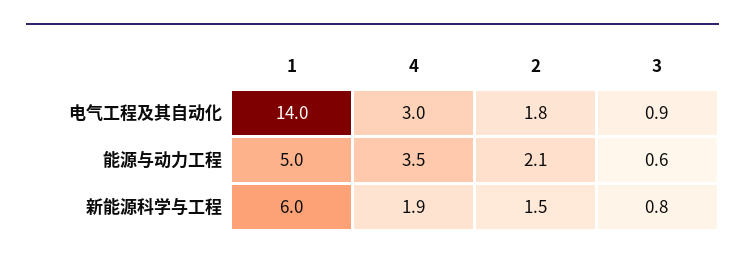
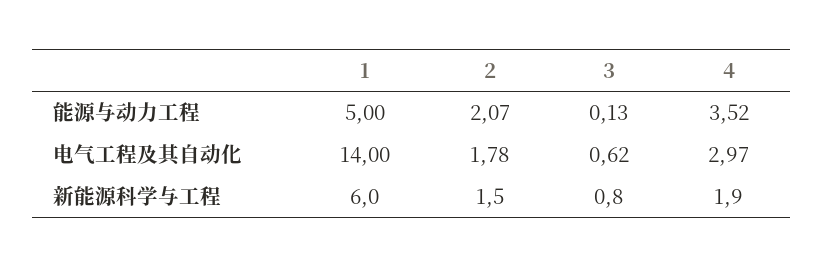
  {
    "1": {
      "电气工程及其自动化": 14,
      "能源与动力工程": 5,
      "新能源科学与工程": 6
    },
    "4": {
      "电气工程及其自动化": 2.97,
      "能源与动力工程": 3.52,
      "新能源科学与工程": 1.9
    },
    "2": {
      "电气工程及其自动化": 1.78,
      "能源与动力工程": 2.07,
      "新能源科学与工程": 1.5
    },
    "3": {
-     "电气工程及其自动化": 0.9,
+     "电气工程及其自动化": 0.62,
-     "能源与动力工程": 0.6,
+     "能源与动力工程": 0.13,
      "新能源科学与工程": 0.8
    }
  }

